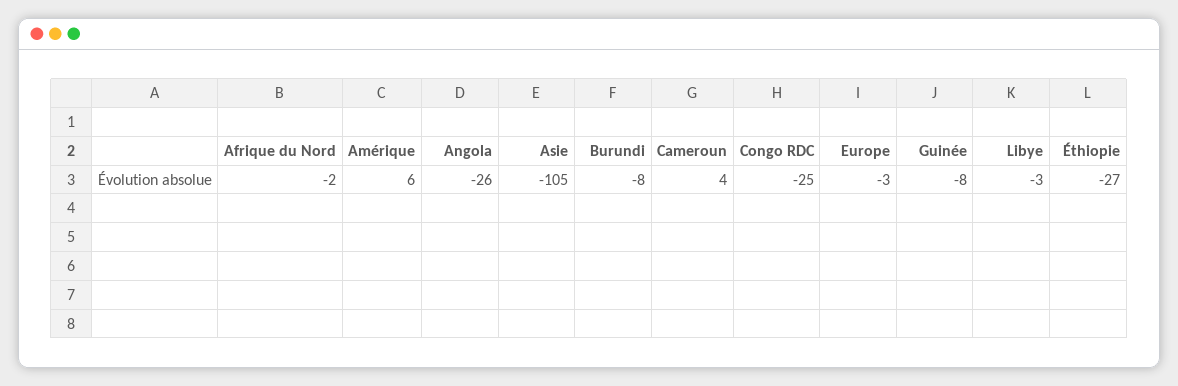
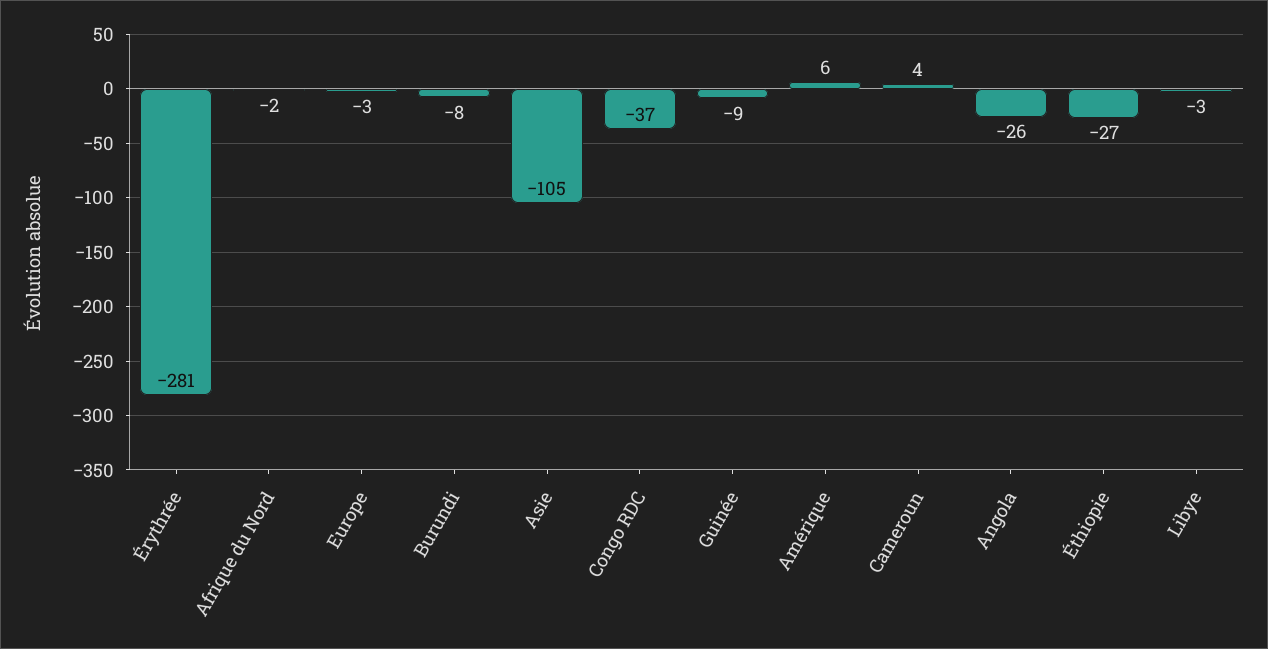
  {
    "Afrique du Nord": -2,
    "Amérique": 6,
    "Angola": -26,
    "Asie": -105,
    "Burundi": -8,
    "Cameroun": 4,
-   "Congo RDC": -25,
+   "Congo RDC": -37,
    "Europe": -3,
-   "Guinée": -8,
+   "Guinée": -9,
    "Libye": -3,
-   "Éthiopie": -27
+   "Éthiopie": -27,
+   "Érythrée": -281
  }

